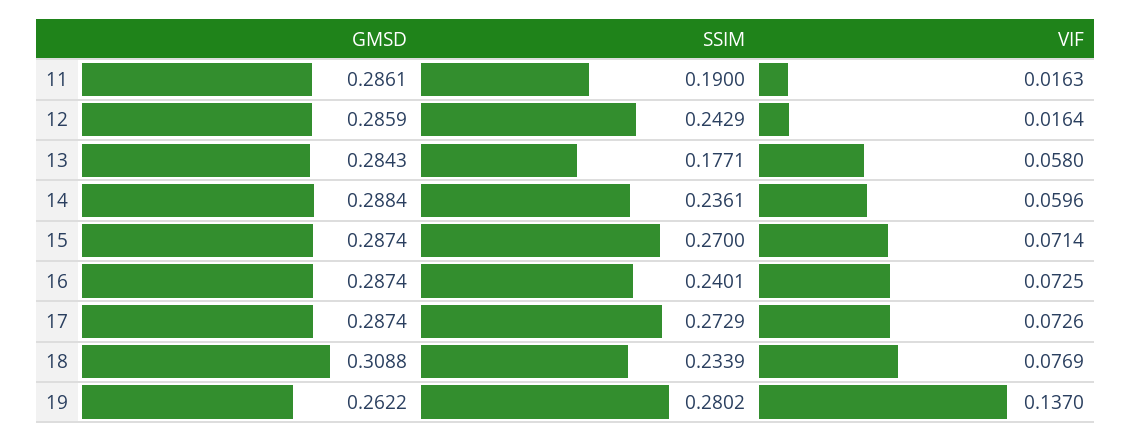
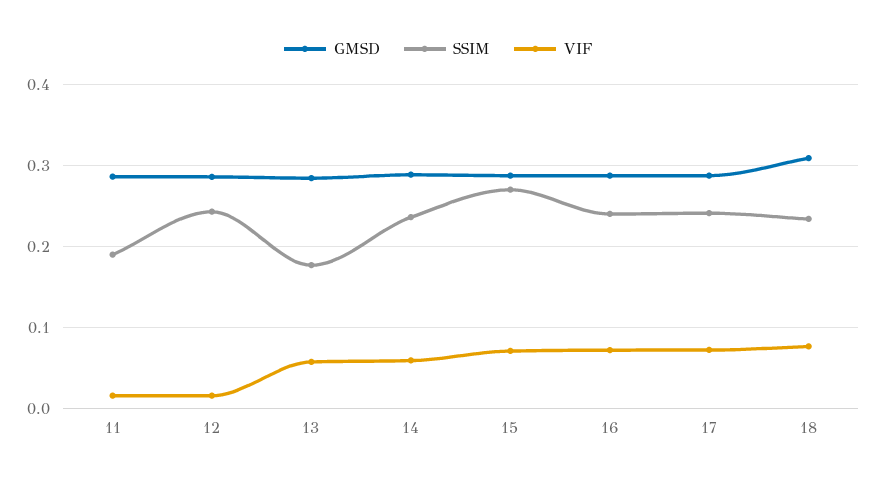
  {
    "GMSD": {
      "11": 0.2861,
      "12": 0.2859,
      "13": 0.2843,
      "14": 0.2884,
      "15": 0.2874,
      "16": 0.2874,
      "17": 0.2874,
-     "18": 0.3088,
+     "18": 0.3088
-     "19": 0.2622
    },
    "SSIM": {
      "11": 0.19,
      "12": 0.2429,
      "13": 0.1771,
      "14": 0.2361,
      "15": 0.27,
      "16": 0.2401,
-     "17": 0.2729,
+     "17": 0.24,
-     "18": 0.2339,
+     "18": 0.2339
-     "19": 0.2802
    },
    "VIF": {
      "11": 0.0163,
      "12": 0.0164,
      "13": 0.058,
      "14": 0.0596,
      "15": 0.0714,
      "16": 0.0725,
      "17": 0.0726,
-     "18": 0.0769,
+     "18": 0.0769
-     "19": 0.137
    }
  }

